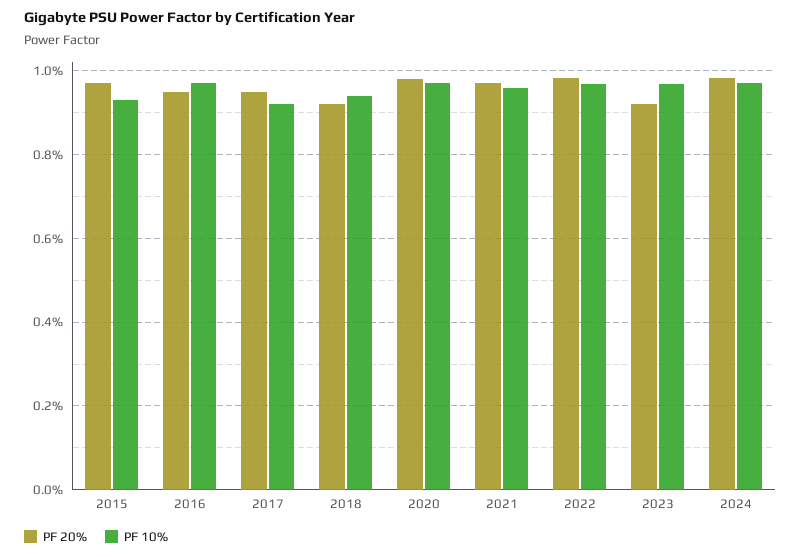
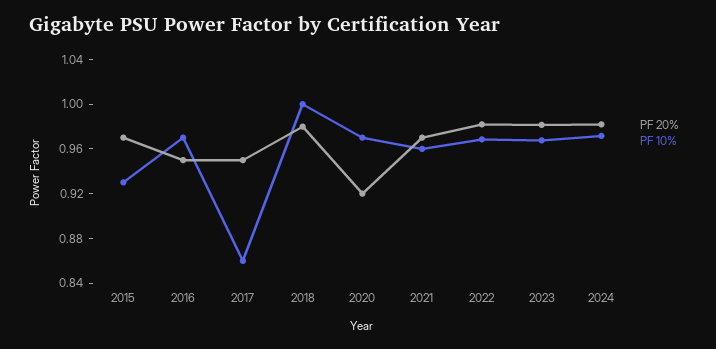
  {
    "PF 20%": {
      "2015": 0.97,
      "2016": 0.95,
      "2017": 0.95,
-     "2018": 0.92,
+     "2018": 0.98,
-     "2020": 0.98,
+     "2020": 0.92,
      "2021": 0.97,
      "2022": 0.98,
-     "2023": 0.92,
+     "2023": 0.98,
      "2024": 0.98
    },
    "PF 10%": {
      "2015": 0.93,
      "2016": 0.97,
-     "2017": 0.92,
+     "2017": 0.86,
-     "2018": 0.94,
+     "2018": 1,
      "2020": 0.97,
      "2021": 0.96,
      "2022": 0.97,
      "2023": 0.97,
      "2024": 0.97
    }
  }

